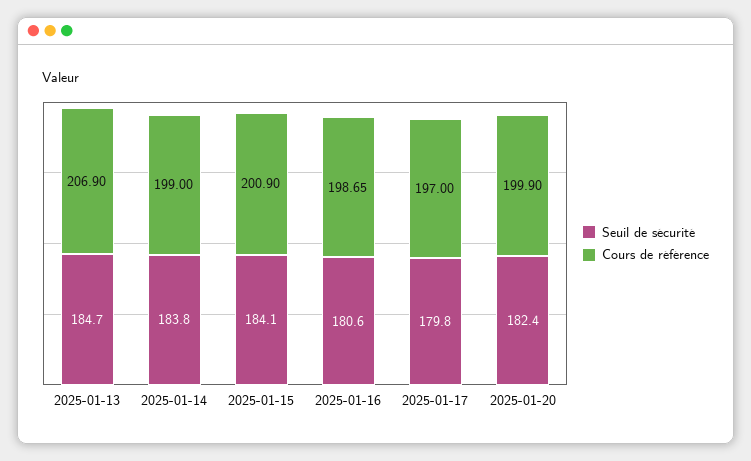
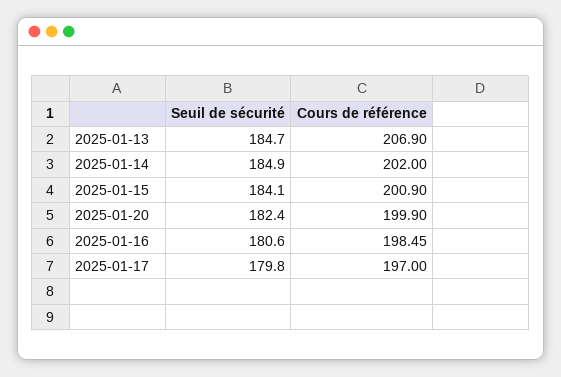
  {
    "Seuil de sécurité": {
      "2025-01-13": 184.7,
-     "2025-01-14": 183.8,
+     "2025-01-14": 184.9,
      "2025-01-15": 184.1,
      "2025-01-16": 180.6,
      "2025-01-17": 179.8,
      "2025-01-20": 182.4
    },
    "Cours de référence": {
      "2025-01-13": 206.9,
-     "2025-01-14": 199,
+     "2025-01-14": 202,
      "2025-01-15": 200.9,
-     "2025-01-16": 198.65,
+     "2025-01-16": 198.45,
      "2025-01-17": 197,
      "2025-01-20": 199.9
    }
  }

